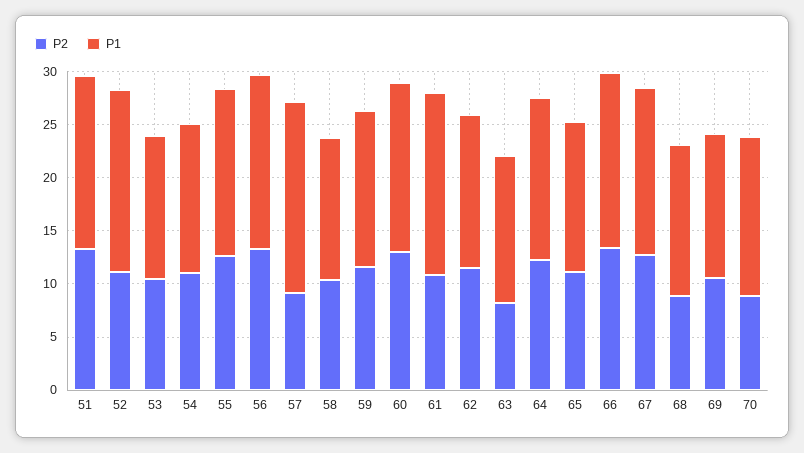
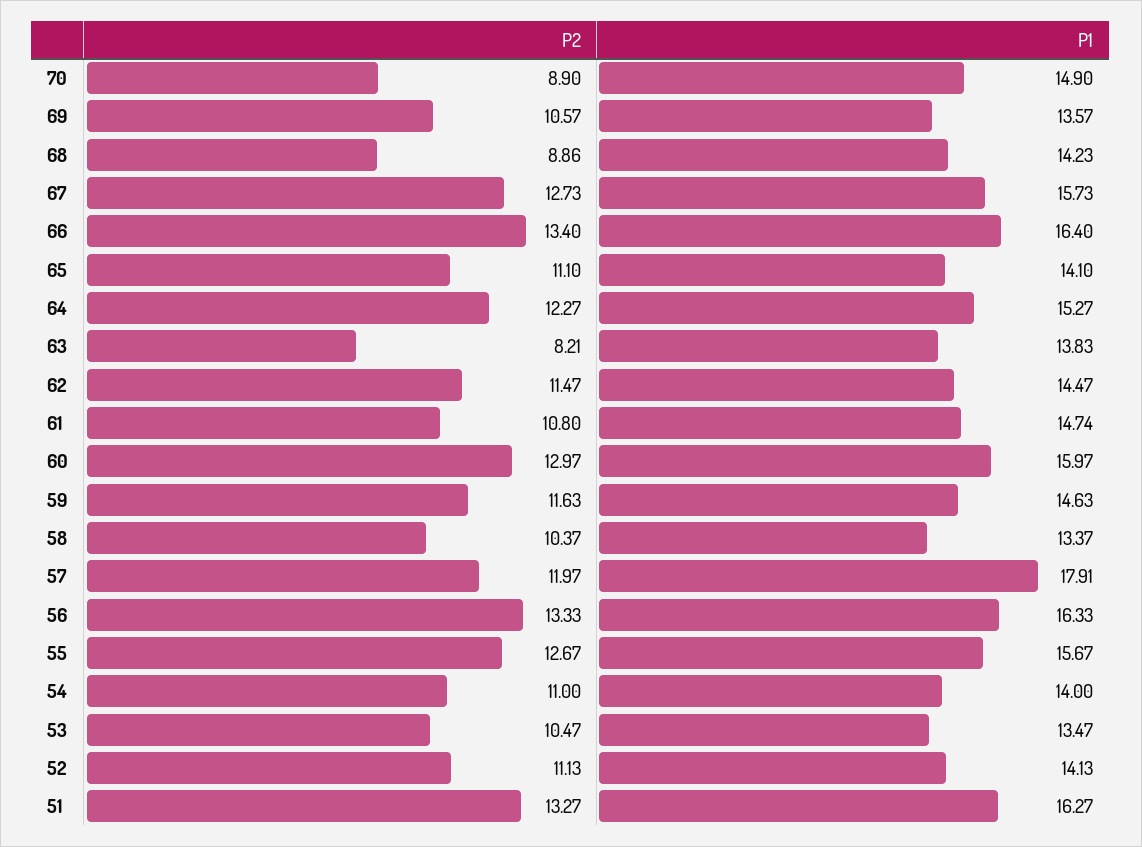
  {
    "P2": {
      "51": 13.27,
      "52": 11.13,
      "53": 10.47,
      "54": 11,
      "55": 12.67,
      "56": 13.33,
-     "57": 9,
+     "57": 11.97,
      "58": 10.37,
      "59": 11.63,
      "60": 12.97,
      "61": 10.8,
      "62": 11.47,
      "63": 8.21,
      "64": 12.27,
      "65": 11.1,
      "66": 13.4,
      "67": 12.73,
      "68": 8.86,
      "69": 10.57,
      "70": 8.9
    },
    "P1": {
      "51": 16.27,
-     "52": 17,
+     "52": 14.13,
      "53": 13.47,
      "54": 14,
      "55": 15.67,
      "56": 16.33,
      "57": 17.91,
      "58": 13.37,
      "59": 14.63,
      "60": 15.97,
-     "61": 17,
+     "61": 14.74,
      "62": 14.47,
      "63": 13.83,
      "64": 15.27,
      "65": 14.1,
      "66": 16.4,
      "67": 15.73,
      "68": 14.23,
      "69": 13.57,
      "70": 14.9
    }
  }

